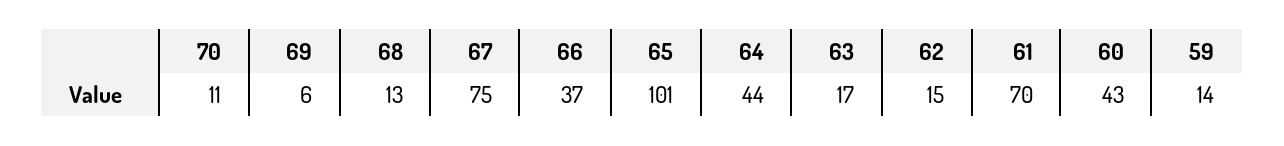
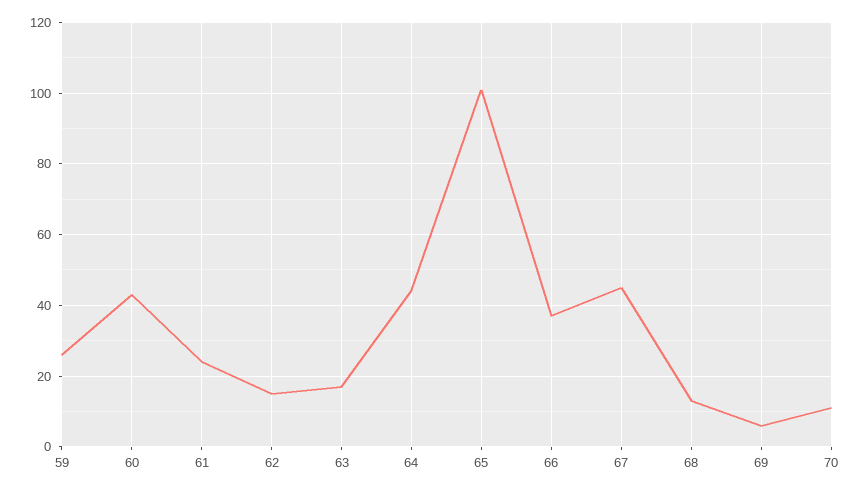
  {
    "70": 11,
    "69": 6,
    "68": 13,
-   "67": 75,
+   "67": 45,
    "66": 37,
    "65": 101,
    "64": 44,
    "63": 17,
    "62": 15,
-   "61": 70,
+   "61": 25,
    "60": 43,
-   "59": 14
+   "59": 25
  }

